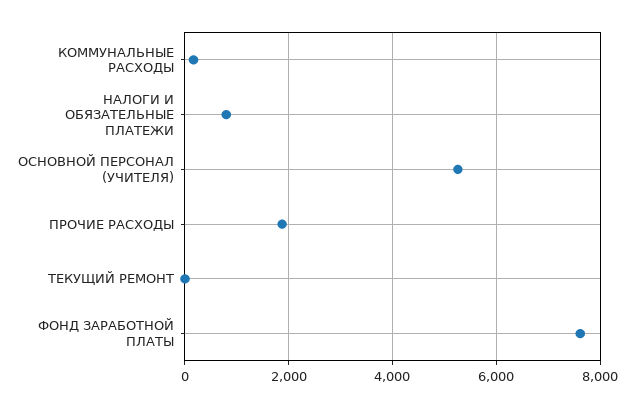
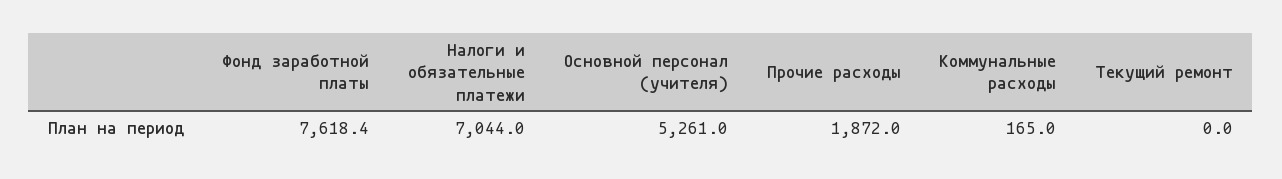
  {
    "КОММУНАЛЬНЫЕ РАСХОДЫ": 165,
-   "НАЛОГИ И ОБЯЗАТЕЛЬНЫЕ ПЛАТЕЖИ": 800,
+   "НАЛОГИ И ОБЯЗАТЕЛЬНЫЕ ПЛАТЕЖИ": 7044,
    "ОСНОВНОЙ ПЕРСОНАЛ (УЧИТЕЛЯ)": 5261,
    "ПРОЧИЕ РАСХОДЫ": 1872,
    "ТЕКУЩИЙ РЕМОНТ": 0,
    "ФОНД ЗАРАБОТНОЙ ПЛАТЫ": 7618.4
  }

